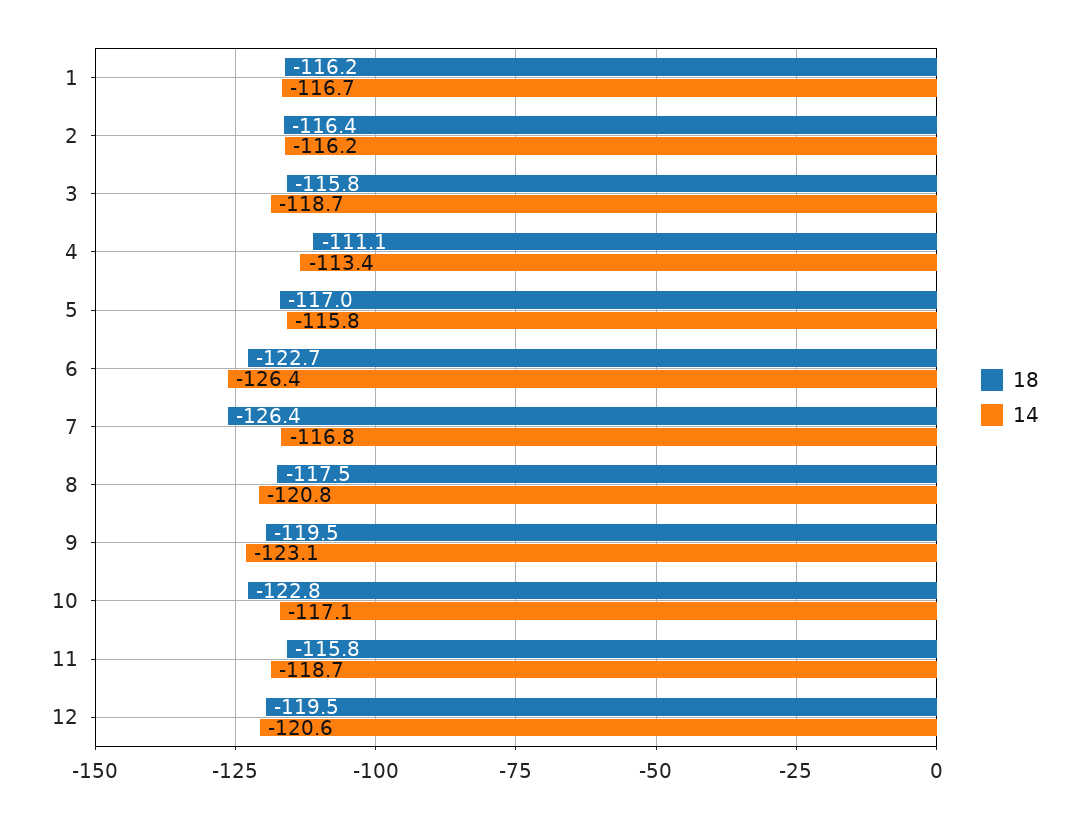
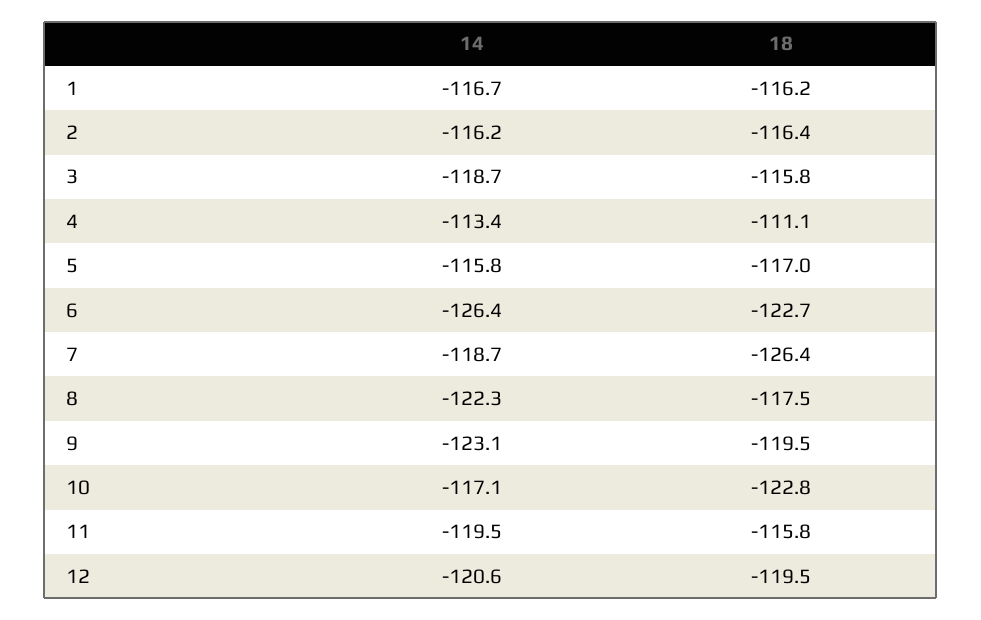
  {
    "18": {
      "1": -116.2,
      "2": -116.4,
      "3": -115.8,
      "4": -111.1,
      "5": -117,
      "6": -122.7,
      "7": -126.4,
      "8": -117.5,
      "9": -119.5,
      "10": -122.8,
      "11": -115.8,
      "12": -119.5
    },
    "14": {
      "1": -116.7,
      "2": -116.2,
      "3": -118.7,
      "4": -113.4,
      "5": -115.8,
      "6": -126.4,
-     "7": -116.8,
+     "7": -118.7,
-     "8": -120.8,
+     "8": -122.3,
      "9": -123.1,
      "10": -117.1,
-     "11": -118.7,
+     "11": -119.5,
      "12": -120.6
    }
  }

